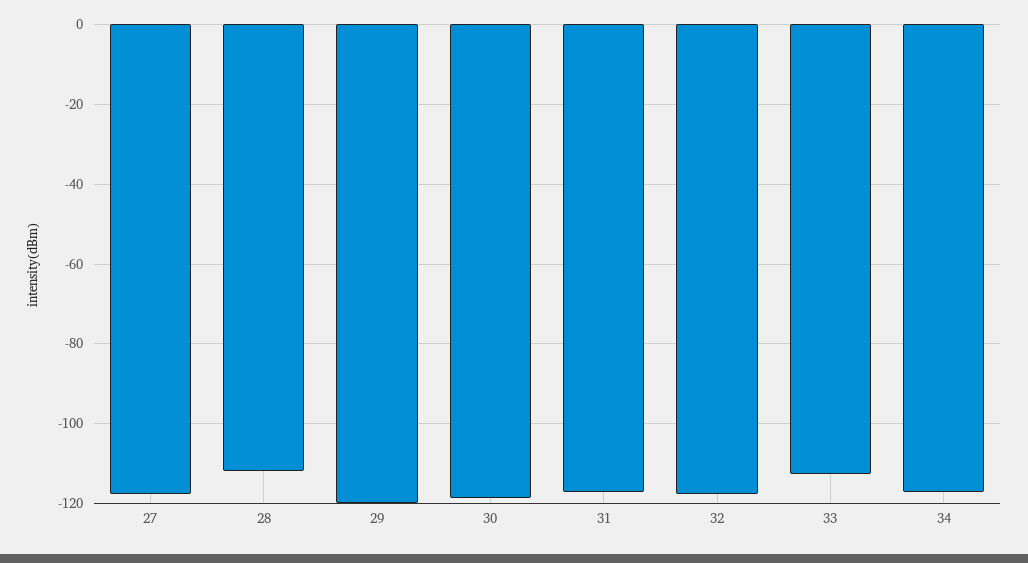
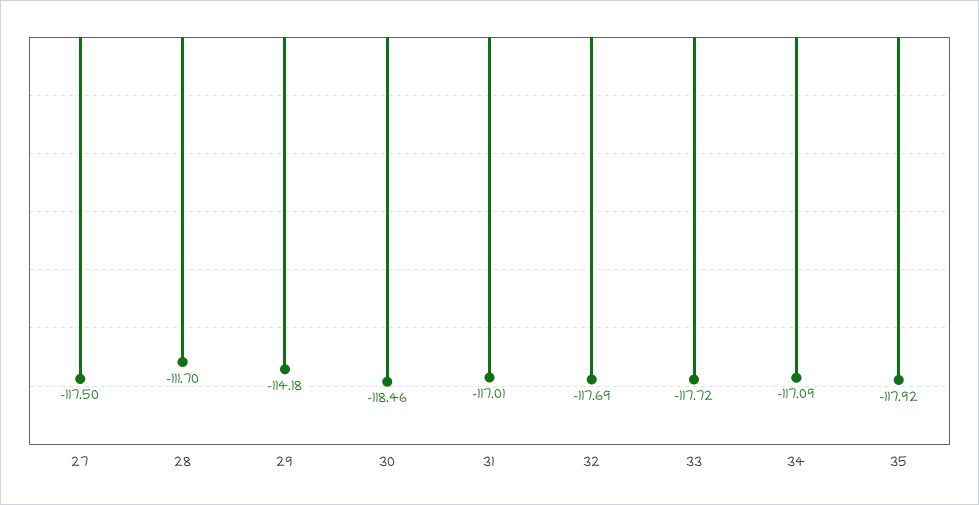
  {
    "27": -117.5,
    "28": -111.7,
-   "29": -120,
+   "29": -114.18,
    "30": -118.46,
    "31": -117.01,
    "32": -117.69,
-   "33": -112,
+   "33": -117.72,
-   "34": -117.09
+   "34": -117.09,
+   "35": -117.92
  }

